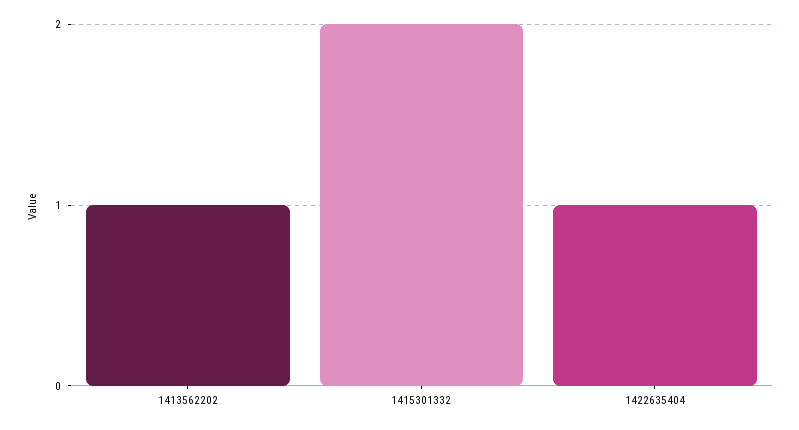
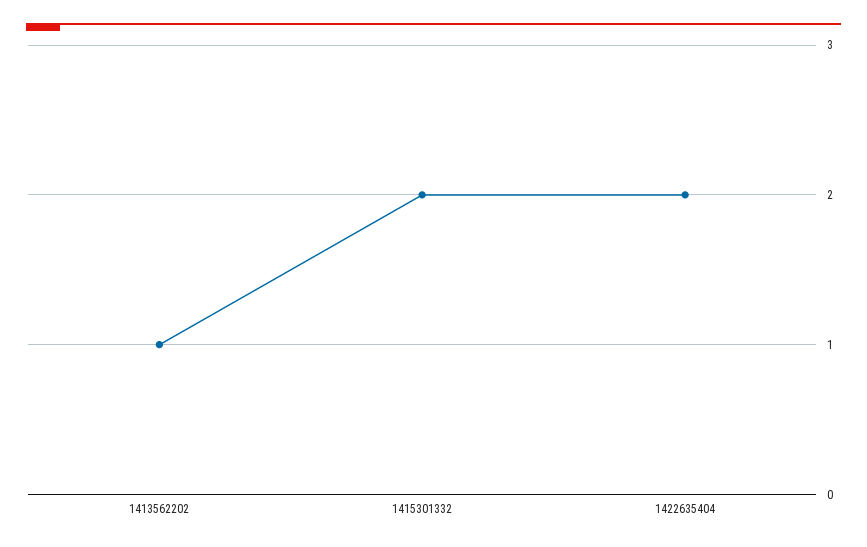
  {
    "1413562202": 1,
    "1415301332": 2,
-   "1422635404": 1
+   "1422635404": 2
  }

